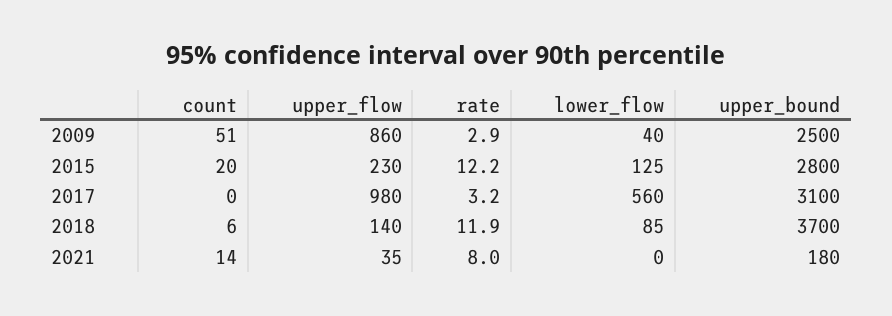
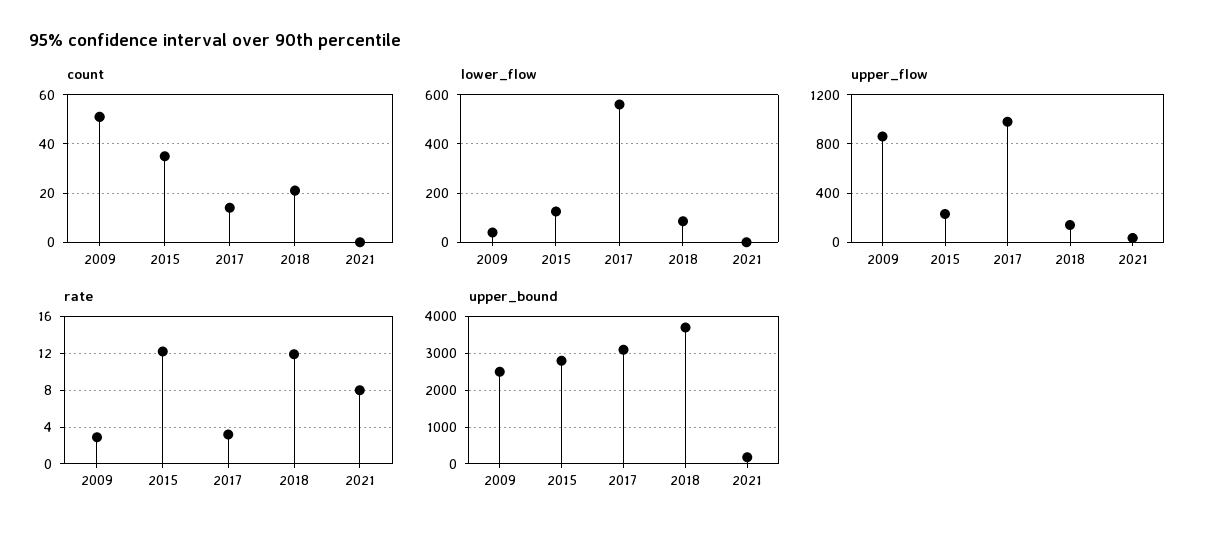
  {
    "count": {
      "2009": 51,
-     "2015": 20,
+     "2015": 35,
-     "2017": 0,
+     "2017": 15,
-     "2018": 6,
+     "2018": 20,
-     "2021": 14
+     "2021": 0
    },
    "upper_flow": {
      "2009": 860,
      "2015": 230,
      "2017": 980,
      "2018": 140,
      "2021": 35
    },
    "rate": {
      "2009": 2.9,
      "2015": 12.2,
      "2017": 3.2,
      "2018": 11.9,
      "2021": 8
    },
    "lower_flow": {
      "2009": 40,
      "2015": 125,
      "2017": 560,
      "2018": 85,
      "2021": 0
    },
    "upper_bound": {
      "2009": 2500,
      "2015": 2800,
      "2017": 3100,
      "2018": 3700,
      "2021": 180
    }
  }

